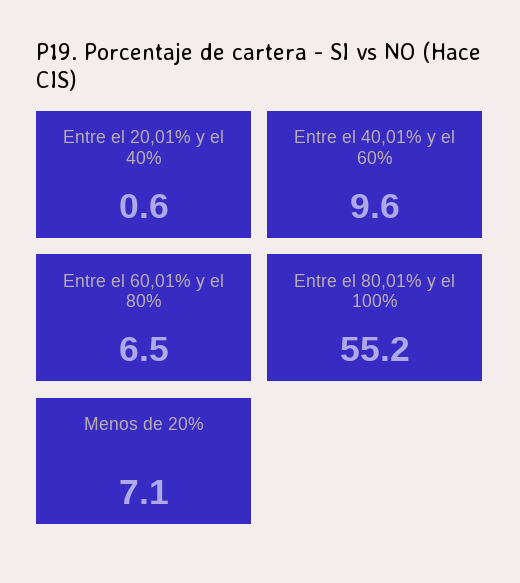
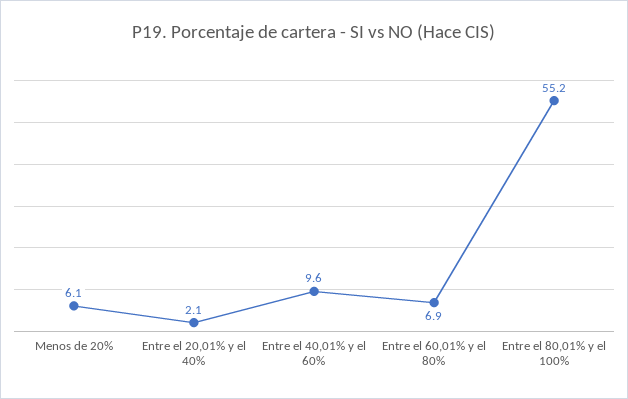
  {
-   "Entre el 20,01% y el 40%": 0.6,
+   "Entre el 20,01% y el 40%": 2.1,
    "Entre el 40,01% y el 60%": 9.6,
-   "Entre el 60,01% y el 80%": 6.5,
+   "Entre el 60,01% y el 80%": 6.9,
    "Entre el 80,01% y el 100%": 55.2,
-   "Menos de 20%": 7.1
+   "Menos de 20%": 6.1
  }

